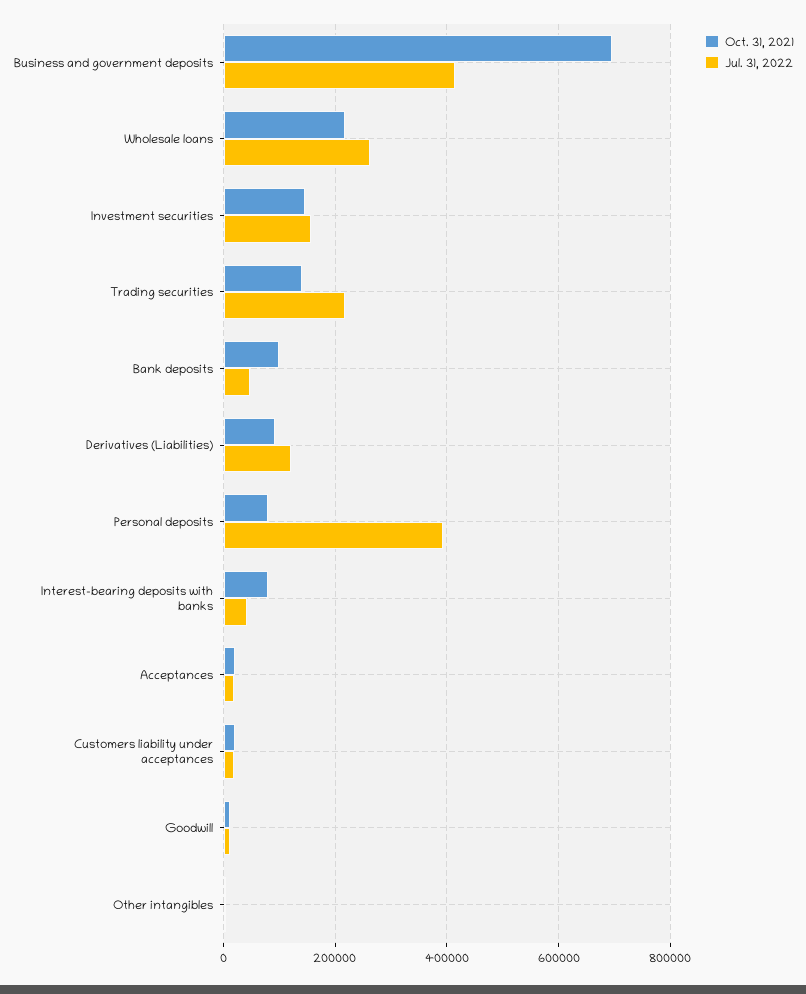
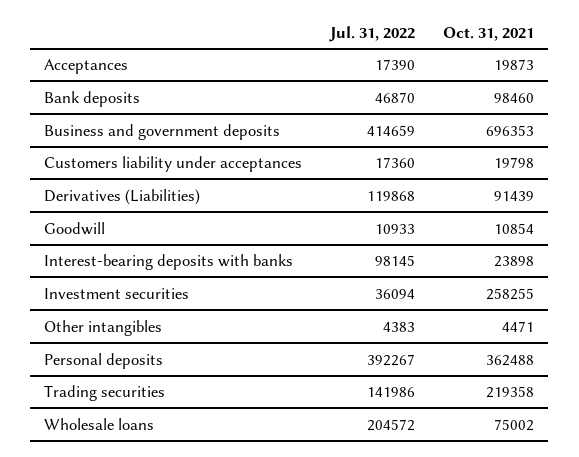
  {
    "Oct. 31, 2021": {
      "Business and government deposits": 696353,
-     "Wholesale loans": 220000,
+     "Wholesale loans": 75002,
-     "Investment securities": 140000,
+     "Investment securities": 258255,
-     "Trading securities": 140000,
+     "Trading securities": 219358,
      "Bank deposits": 98460,
      "Derivatives (Liabilities)": 91439,
-     "Personal deposits": 80000,
+     "Personal deposits": 362488,
-     "Interest-bearing deposits with banks": 80000,
+     "Interest-bearing deposits with banks": 23898,
      "Acceptances": 19873,
      "Customers liability under acceptances": 19798,
      "Goodwill": 10854,
      "Other intangibles": 4471
    },
    "Jul. 31, 2022": {
      "Business and government deposits": 414659,
-     "Wholesale loans": 260000,
+     "Wholesale loans": 204572,
-     "Investment securities": 160000,
+     "Investment securities": 36094,
-     "Trading securities": 220000,
+     "Trading securities": 141986,
      "Bank deposits": 46870,
      "Derivatives (Liabilities)": 119868,
      "Personal deposits": 392267,
-     "Interest-bearing deposits with banks": 40000,
+     "Interest-bearing deposits with banks": 98145,
      "Acceptances": 17390,
      "Customers liability under acceptances": 17360,
      "Goodwill": 10933,
      "Other intangibles": 4383
    }
  }

